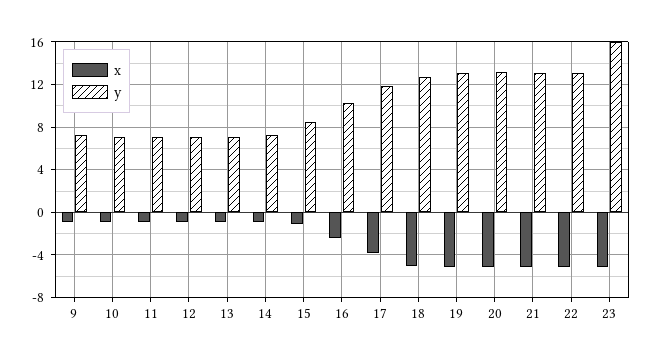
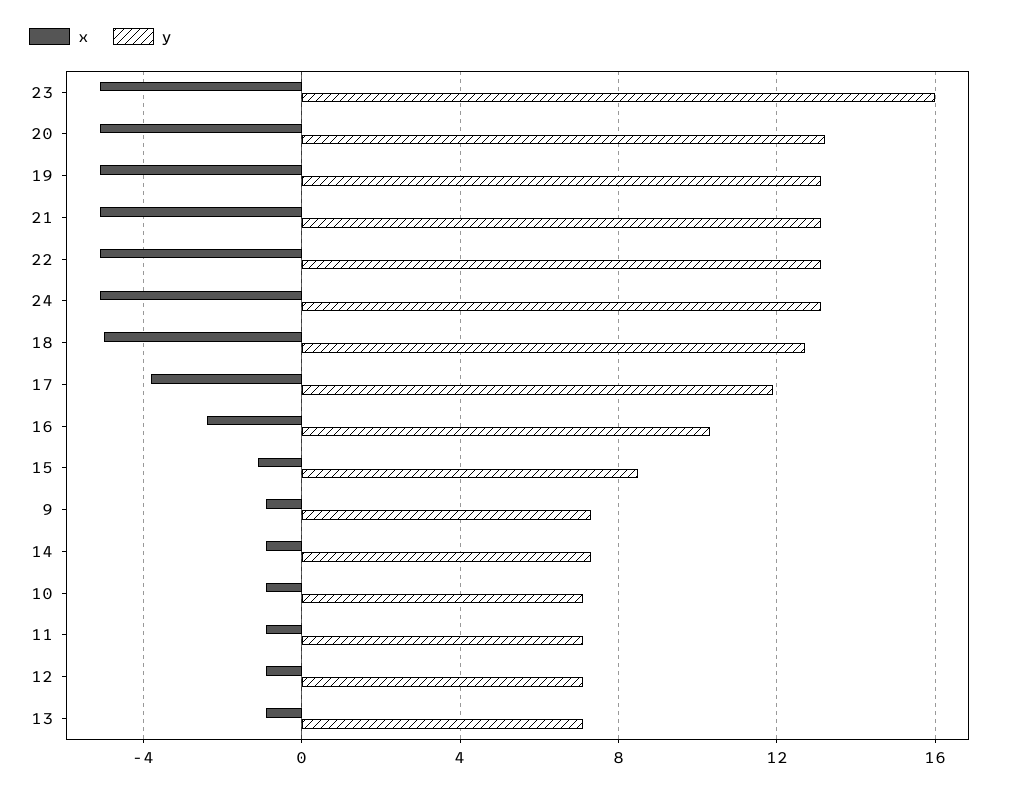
  {
    "x": {
      "9": -1,
      "10": -1,
      "11": -1,
      "12": -1,
      "13": -1,
      "14": -1,
      "15": -1,
      "16": -2.5,
      "17": -4,
      "18": -5,
      "19": -5,
      "20": -5,
      "21": -5,
      "22": -5,
-     "23": -5
+     "23": -5,
+     "24": -5
    },
    "y": {
      "9": 7.5,
      "10": 7,
      "11": 7,
      "12": 7,
      "13": 7,
      "14": 7.5,
      "15": 8.5,
      "16": 10.5,
      "17": 12,
      "18": 12.5,
      "19": 13,
      "20": 13,
      "21": 13,
      "22": 13,
-     "23": 16
+     "23": 16,
+     "24": 13
    }
  }

